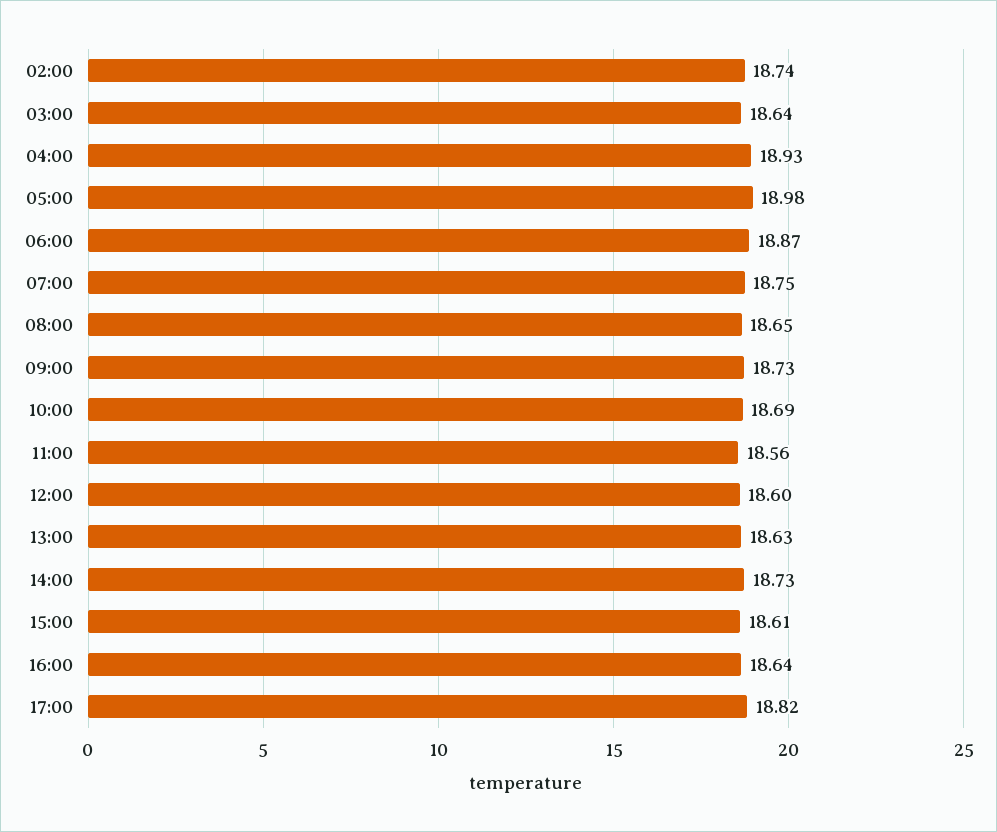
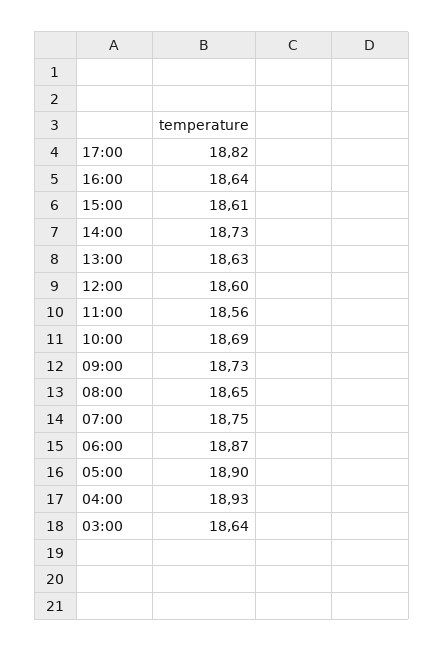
  {
-   "02:00": 18.74,
    "03:00": 18.64,
    "04:00": 18.93,
-   "05:00": 18.98,
+   "05:00": 18.9,
    "06:00": 18.87,
    "07:00": 18.75,
    "08:00": 18.65,
    "09:00": 18.73,
    "10:00": 18.69,
    "11:00": 18.56,
    "12:00": 18.6,
    "13:00": 18.63,
    "14:00": 18.73,
    "15:00": 18.61,
    "16:00": 18.64,
    "17:00": 18.82
  }

